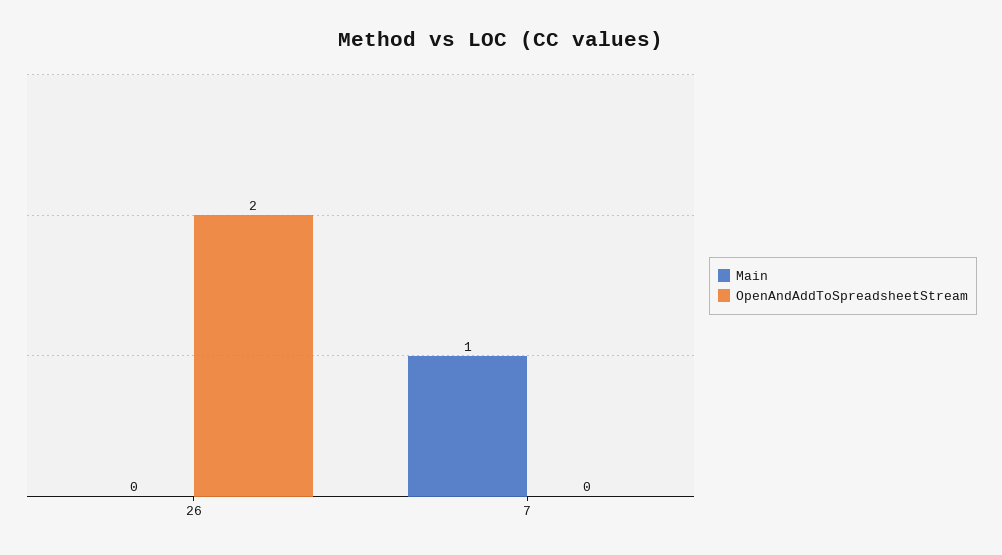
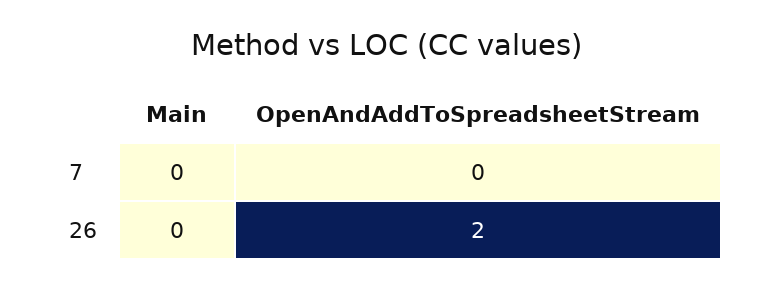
  {
    "Main": {
      "26": 0,
-     "7": 1
+     "7": 0
    },
    "OpenAndAddToSpreadsheetStream": {
      "26": 2,
      "7": 0
    }
  }

